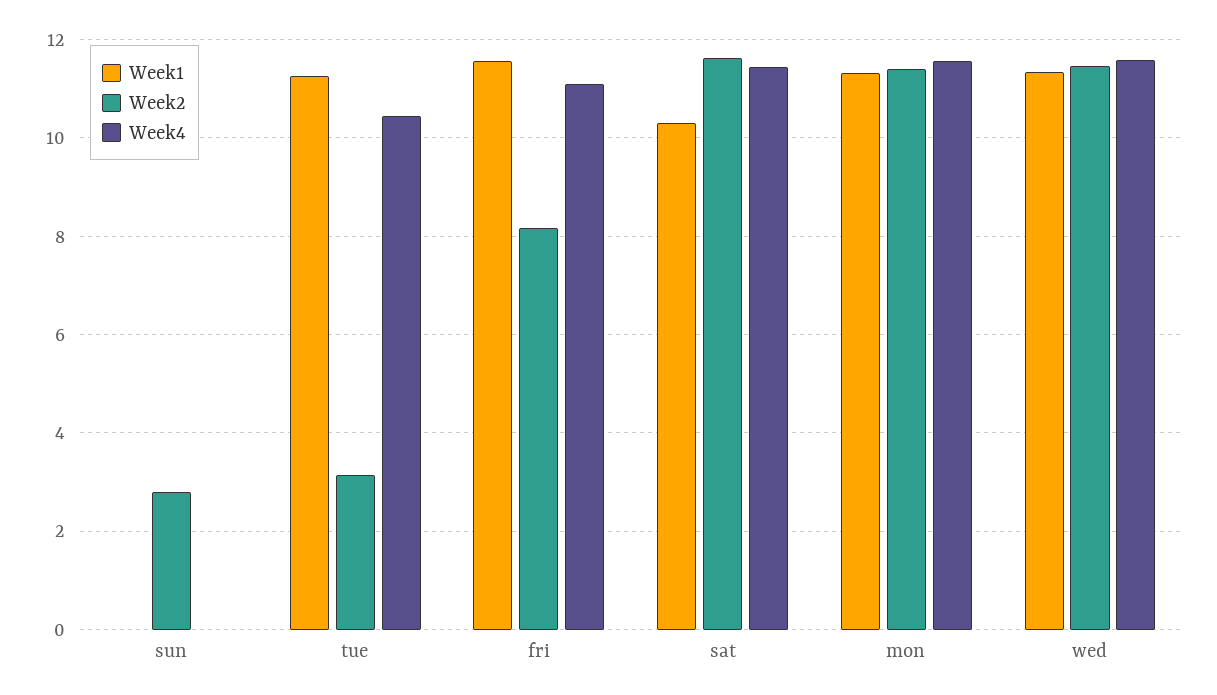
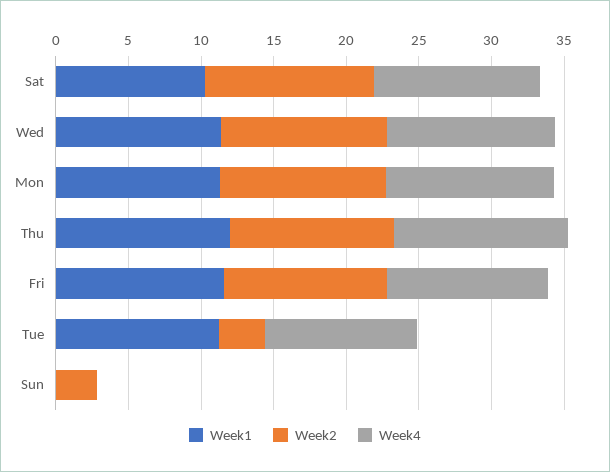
  {
    "Week1": {
      "sun": 0,
      "tue": 11.2,
      "fri": 11.6,
      "sat": 10.4,
      "mon": 11.4,
-     "wed": 11.4
+     "wed": 11.4,
+     "Thu": 12
    },
    "Week2": {
      "sun": 2.8,
      "tue": 3.2,
-     "fri": 8.2,
+     "fri": 11,
      "sat": 11.6,
      "mon": 11.4,
-     "wed": 11.4
+     "wed": 11.4,
+     "Thu": 11
    },
    "Week4": {
      "sun": 0,
      "tue": 10.4,
      "fri": 11,
      "sat": 11.4,
      "mon": 11.6,
-     "wed": 11.6
+     "wed": 11.6,
+     "Thu": 12
    }
  }

